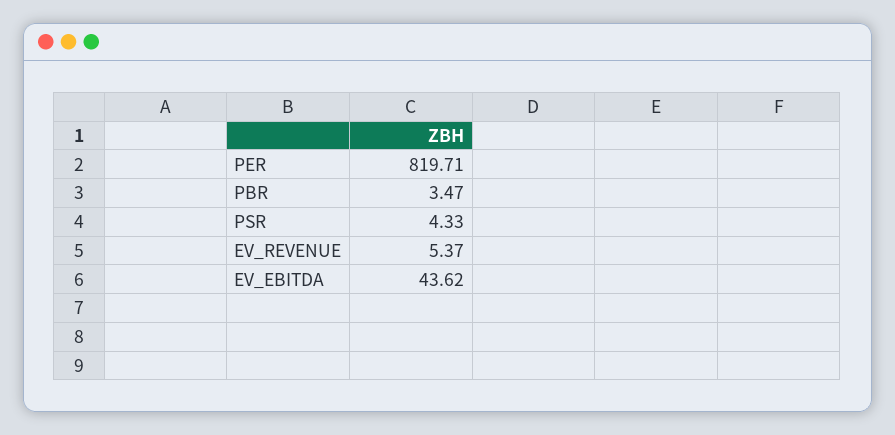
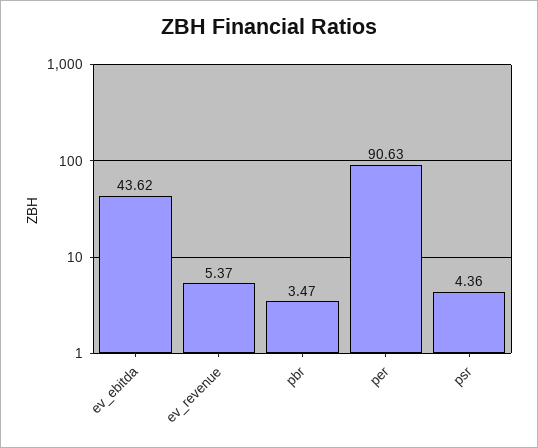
  {
-   "PER": 819.71,
+   "PER": 90.63,
    "PBR": 3.47,
-   "PSR": 4.33,
+   "PSR": 4.36,
    "EV_REVENUE": 5.37,
    "EV_EBITDA": 43.62
  }

